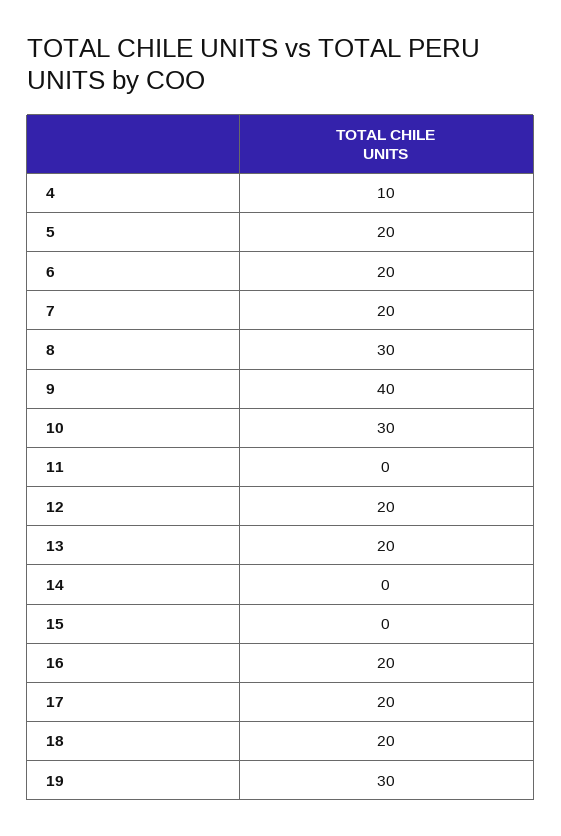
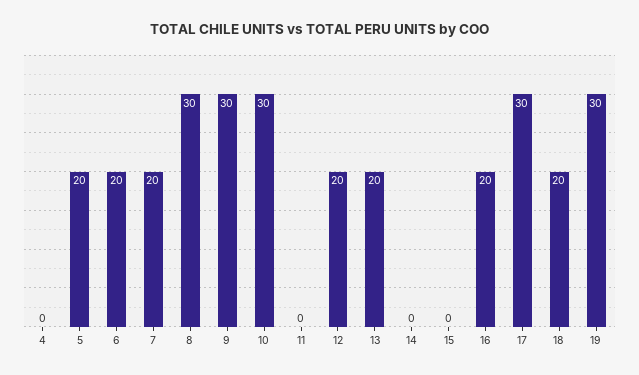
  {
-   "4": 10,
+   "4": 0,
    "5": 20,
    "6": 20,
    "7": 20,
    "8": 30,
-   "9": 40,
+   "9": 30,
    "10": 30,
    "11": 0,
    "12": 20,
    "13": 20,
    "14": 0,
    "15": 0,
    "16": 20,
-   "17": 20,
+   "17": 30,
    "18": 20,
    "19": 30
  }

